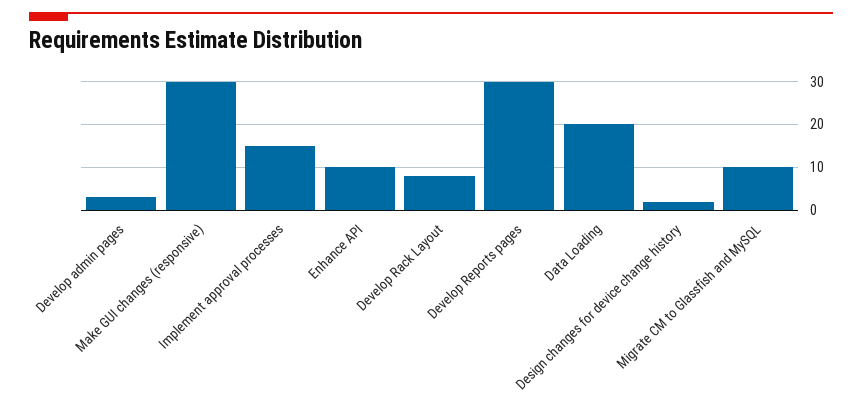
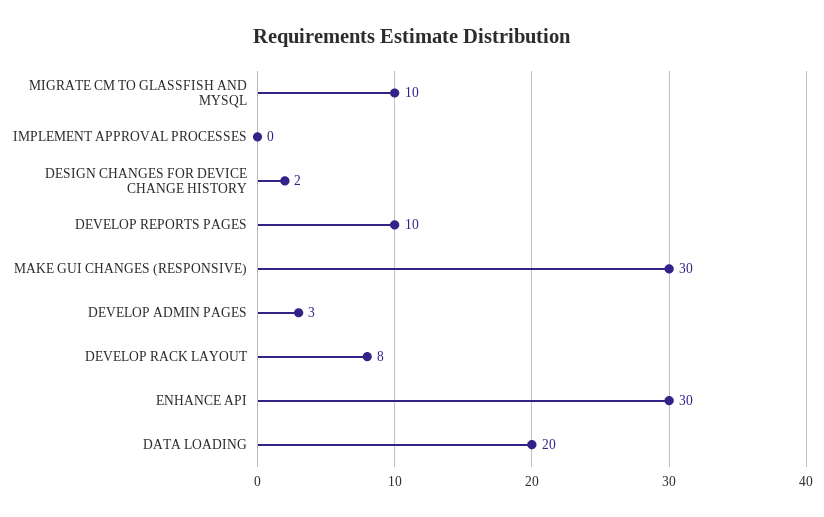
  {
    "Develop admin pages": 3,
    "Make GUI changes (responsive)": 30,
-   "Implement approval processes": 15,
+   "Implement approval processes": 0,
-   "Enhance API": 10,
+   "Enhance API": 30,
    "Develop Rack Layout": 8,
-   "Develop Reports pages": 30,
+   "Develop Reports pages": 10,
    "Data Loading": 20,
    "Design changes for device change history": 2,
    "Migrate CM to Glassfish and MySQL": 10
  }

